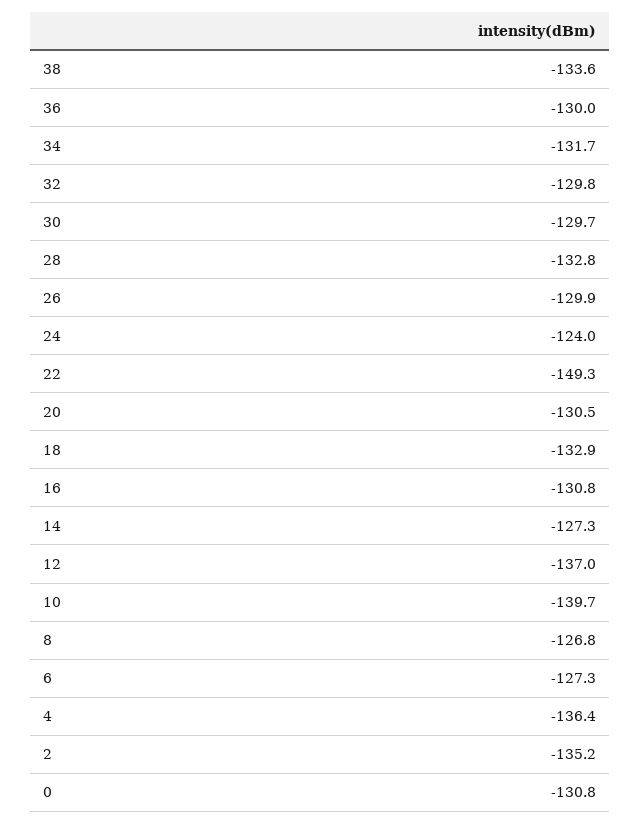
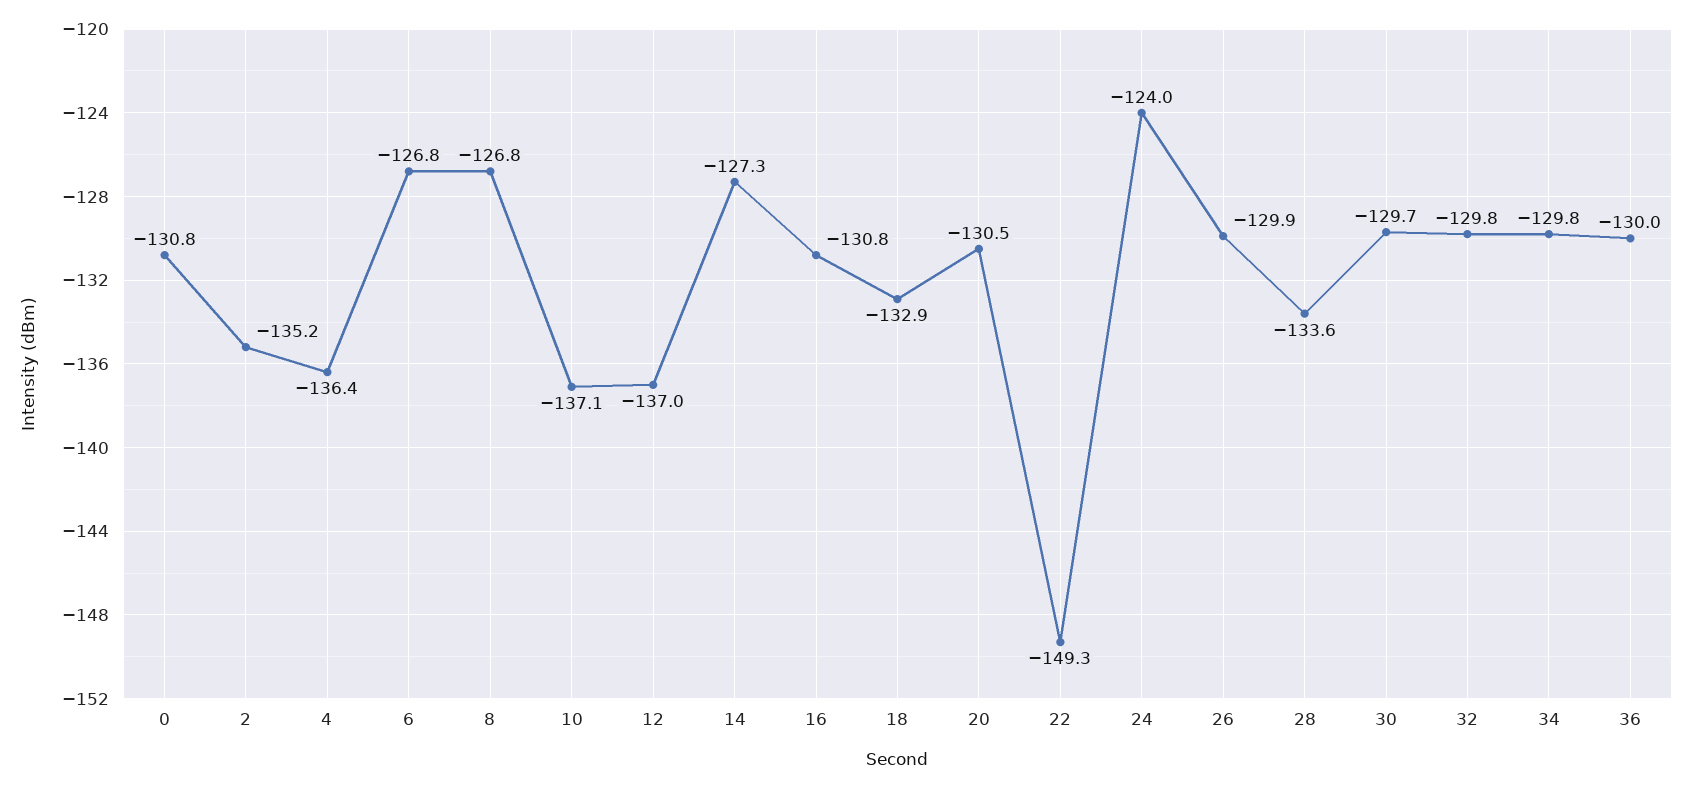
  {
-   "38": -133.6,
    "36": -130,
-   "34": -131.7,
+   "34": -129.8,
    "32": -129.8,
    "30": -129.7,
-   "28": -132.8,
+   "28": -133.6,
    "26": -129.9,
    "24": -124,
    "22": -149.3,
    "20": -130.5,
    "18": -132.9,
    "16": -130.8,
    "14": -127.3,
    "12": -137,
-   "10": -139.7,
+   "10": -137.1,
    "8": -126.8,
-   "6": -127.3,
+   "6": -126.8,
    "4": -136.4,
    "2": -135.2,
    "0": -130.8
  }

